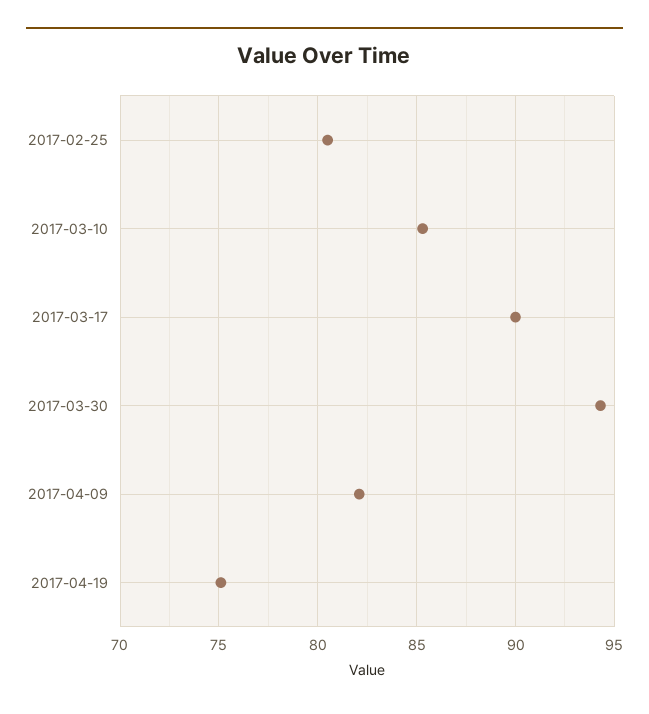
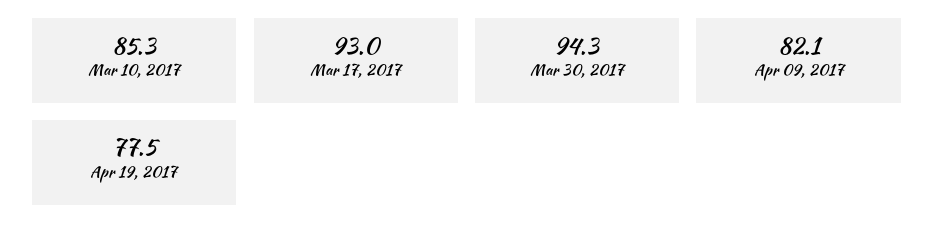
  {
-   "2017-02-25": 80.5,
    "2017-03-10": 85.3,
-   "2017-03-17": 90,
+   "2017-03-17": 93,
    "2017-03-30": 94.3,
    "2017-04-09": 82.1,
-   "2017-04-19": 75
+   "2017-04-19": 77.5
  }

